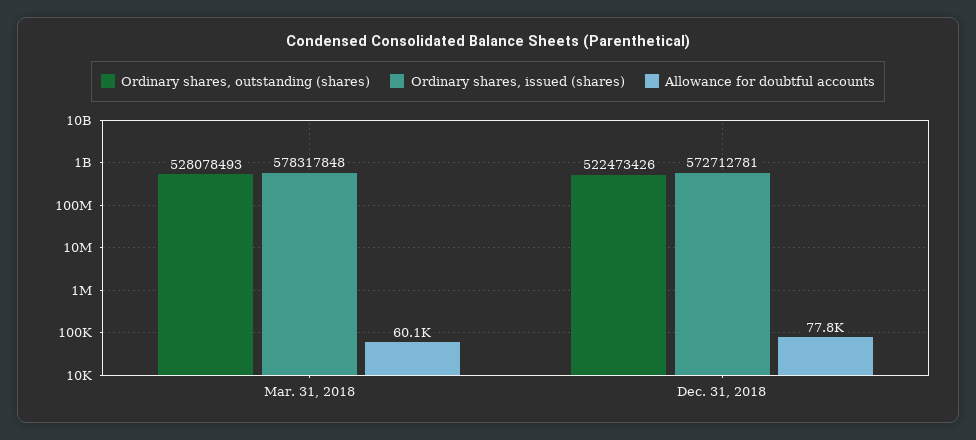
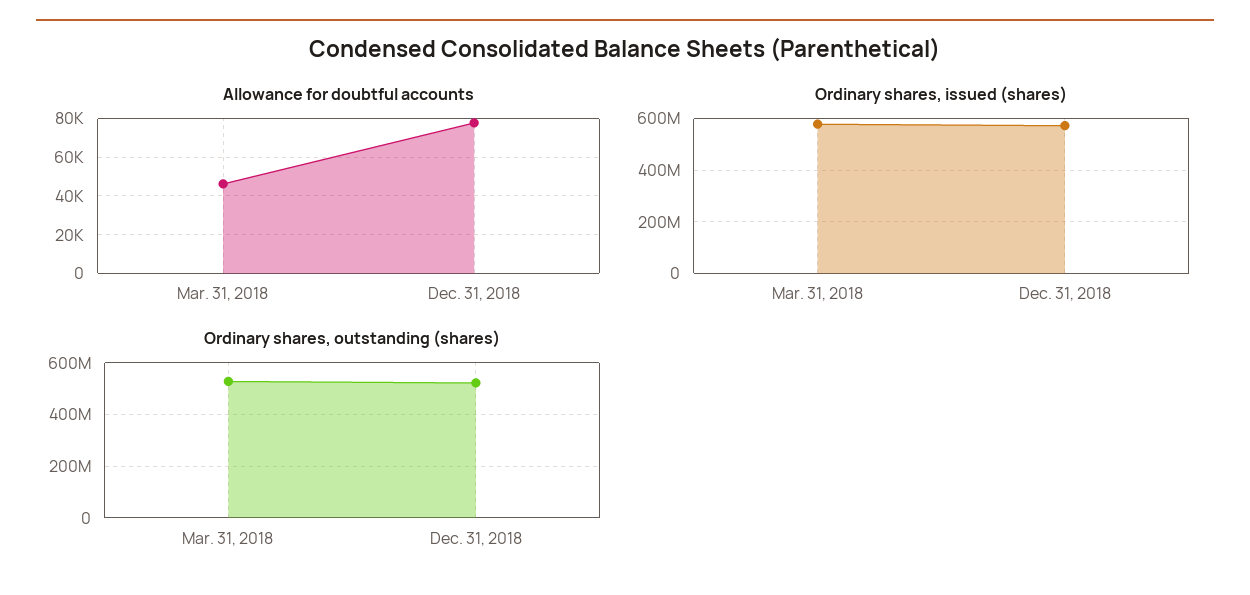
  {
    "Ordinary shares, outstanding (shares)": {
      "Mar. 31, 2018": 528078493,
      "Dec. 31, 2018": 522473426
    },
    "Ordinary shares, issued (shares)": {
      "Mar. 31, 2018": 578317848,
      "Dec. 31, 2018": 572712781
    },
    "Allowance for doubtful accounts": {
-     "Mar. 31, 2018": 60100,
+     "Mar. 31, 2018": 45000,
      "Dec. 31, 2018": 77800
    }
  }

